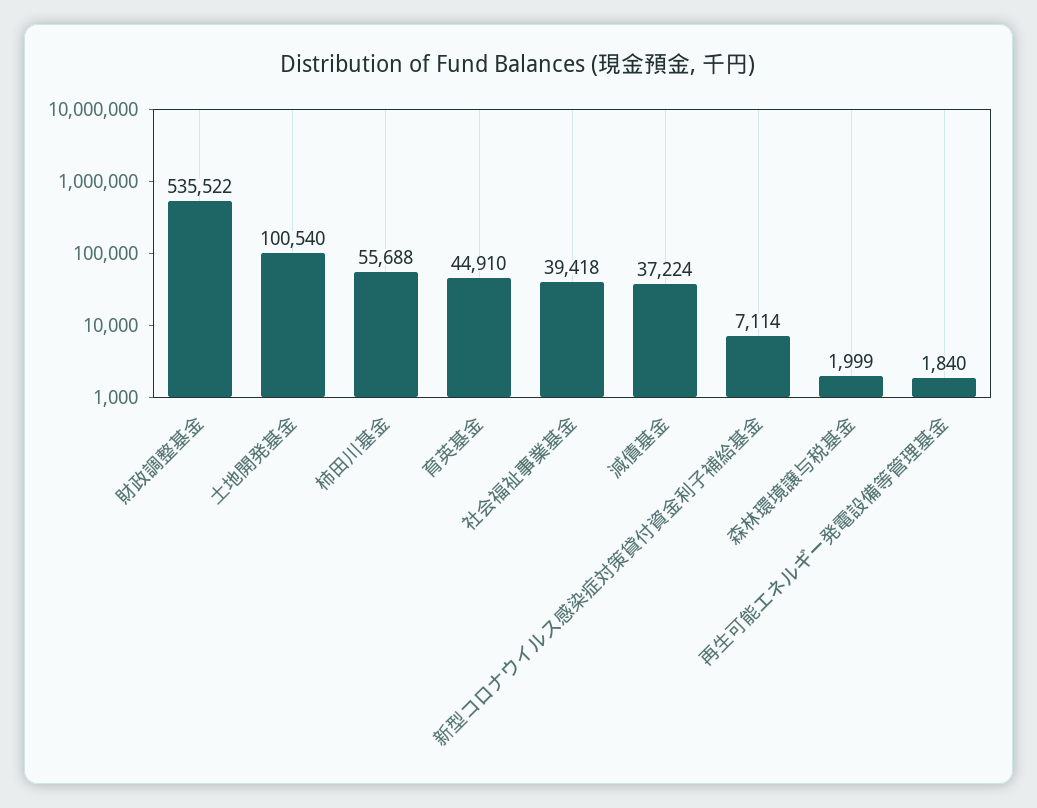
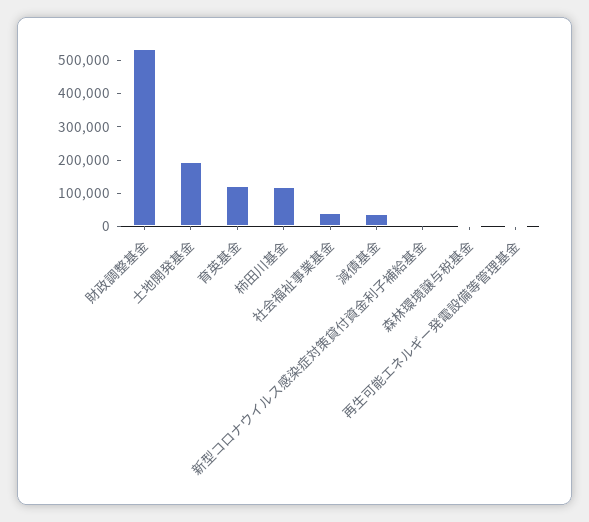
  {
    "財政調整基金": 535522,
-   "土地開発基金": 100540,
+   "土地開発基金": 200000,
-   "柿田川基金": 55688,
+   "柿田川基金": 125000,
-   "育英基金": 44910,
+   "育英基金": 125000,
    "社会福祉事業基金": 39418,
    "減債基金": 37224,
    "新型コロナウイルス感染症対策貸付資金利子補給基金": 7114,
    "森林環境譲与税基金": 1999,
    "再生可能エネルギー発電設備等管理基金": 1840
  }

